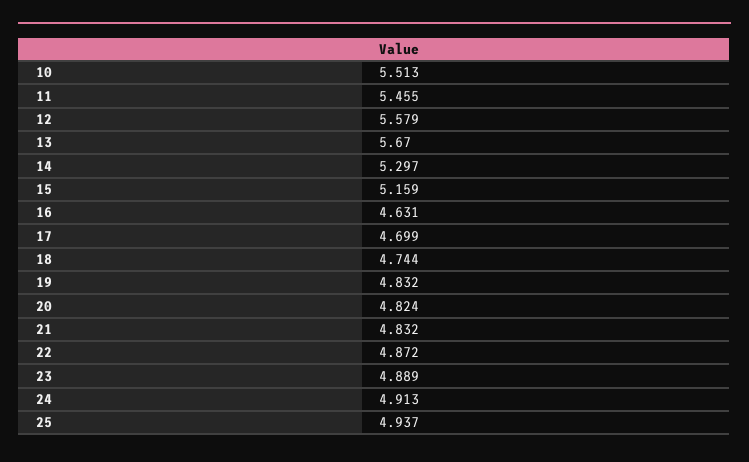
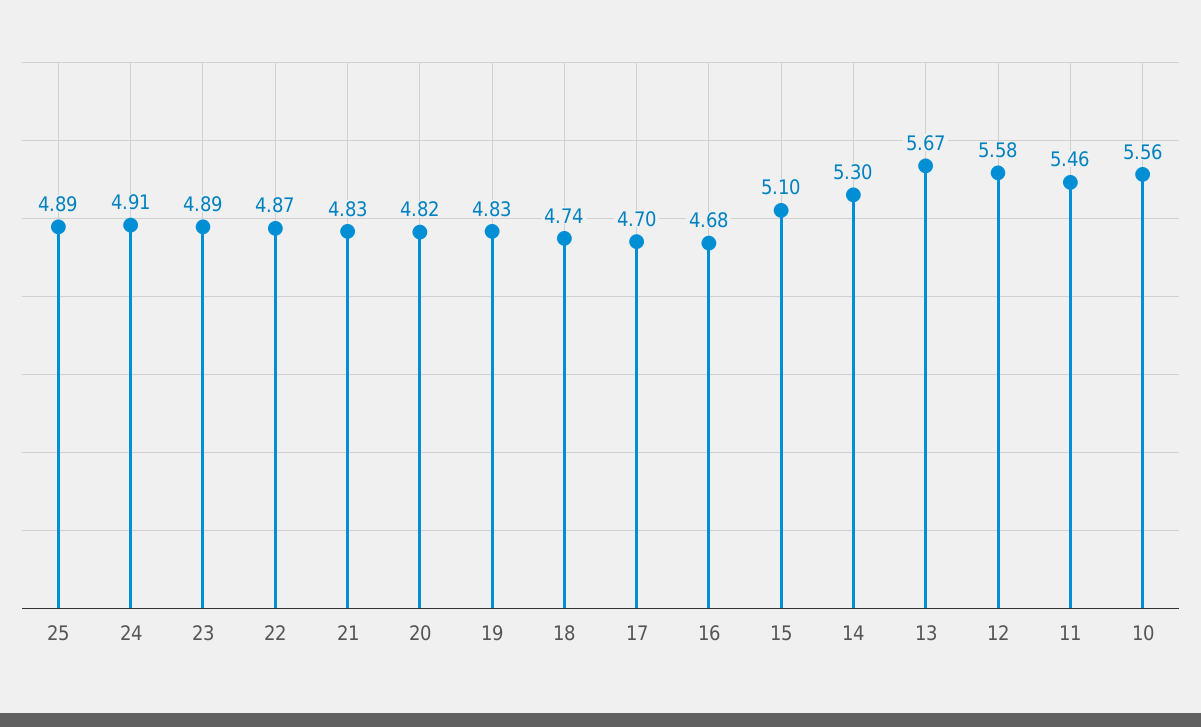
  {
-   "10": 5.513,
+   "10": 5.56,
    "11": 5.455,
    "12": 5.579,
    "13": 5.67,
    "14": 5.297,
-   "15": 5.159,
+   "15": 5.1,
-   "16": 4.631,
+   "16": 4.68,
    "17": 4.699,
    "18": 4.744,
    "19": 4.832,
    "20": 4.824,
    "21": 4.832,
    "22": 4.872,
    "23": 4.889,
    "24": 4.913,
-   "25": 4.937
+   "25": 4.89
  }

